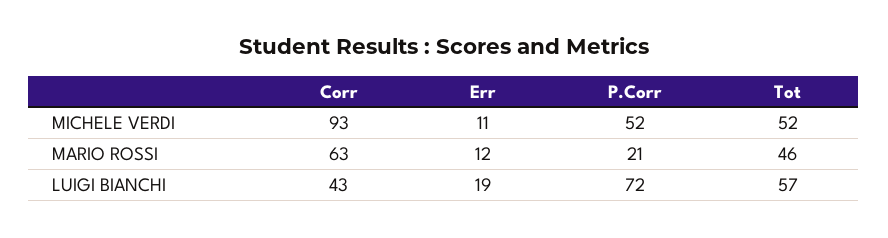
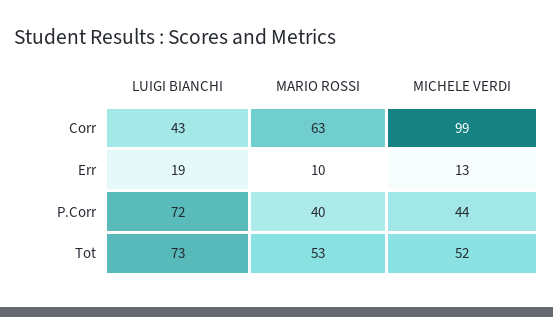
  {
    "Corr": {
-     "MICHELE VERDI": 93,
+     "MICHELE VERDI": 99,
      "MARIO ROSSI": 63,
      "LUIGI BIANCHI": 43
    },
    "Err": {
-     "MICHELE VERDI": 11,
+     "MICHELE VERDI": 13,
-     "MARIO ROSSI": 12,
+     "MARIO ROSSI": 10,
      "LUIGI BIANCHI": 19
    },
    "P.Corr": {
-     "MICHELE VERDI": 52,
+     "MICHELE VERDI": 44,
-     "MARIO ROSSI": 21,
+     "MARIO ROSSI": 40,
      "LUIGI BIANCHI": 72
    },
    "Tot": {
      "MICHELE VERDI": 52,
-     "MARIO ROSSI": 46,
+     "MARIO ROSSI": 53,
-     "LUIGI BIANCHI": 57
+     "LUIGI BIANCHI": 73
    }
  }

